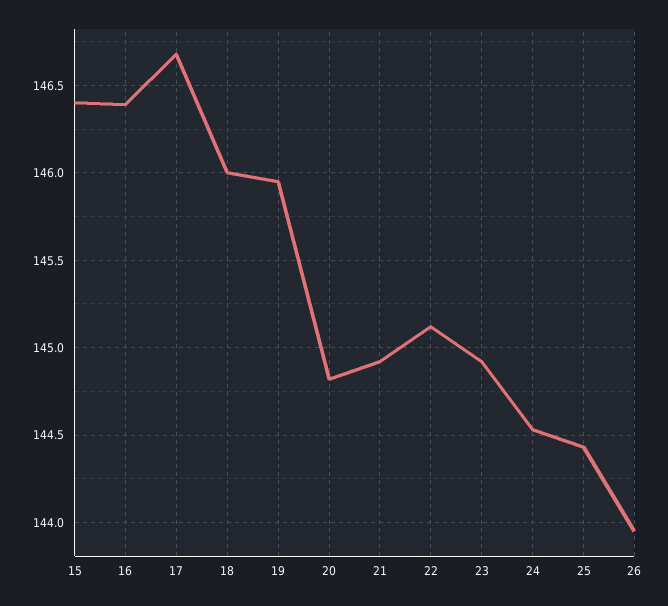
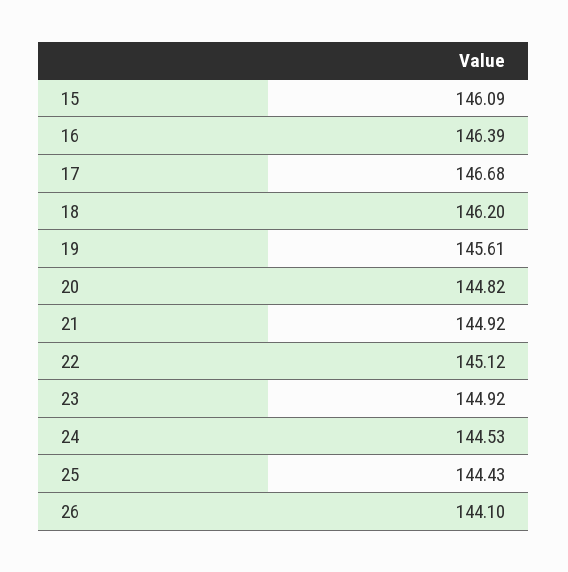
  {
-   "15": 146.4,
+   "15": 146.09,
    "16": 146.39,
    "17": 146.68,
-   "18": 146,
+   "18": 146.2,
-   "19": 145.95,
+   "19": 145.61,
    "20": 144.82,
    "21": 144.92,
    "22": 145.12,
    "23": 144.92,
    "24": 144.53,
    "25": 144.43,
-   "26": 143.95
+   "26": 144.1
  }

